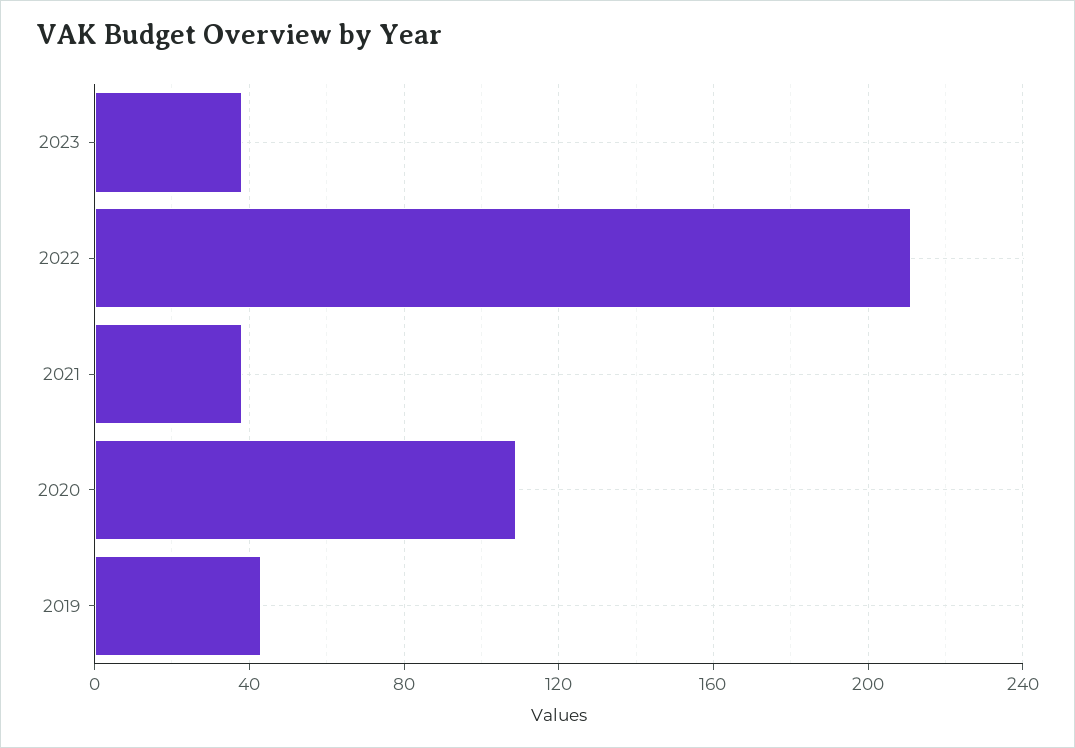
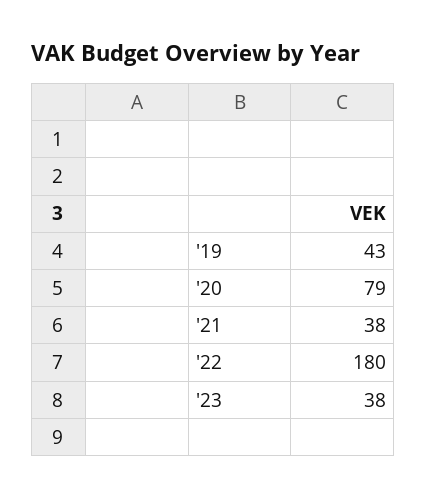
  {
    "2023": 38,
-   "2022": 210,
+   "2022": 180,
    "2021": 38,
-   "2020": 110,
+   "2020": 79,
    "2019": 43
  }

